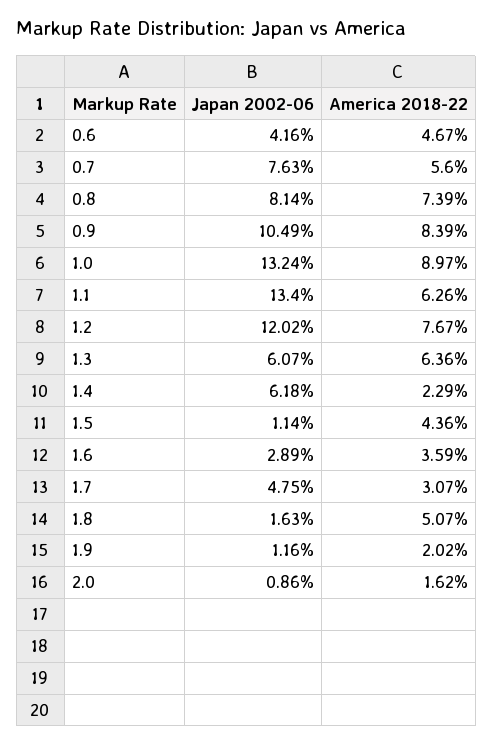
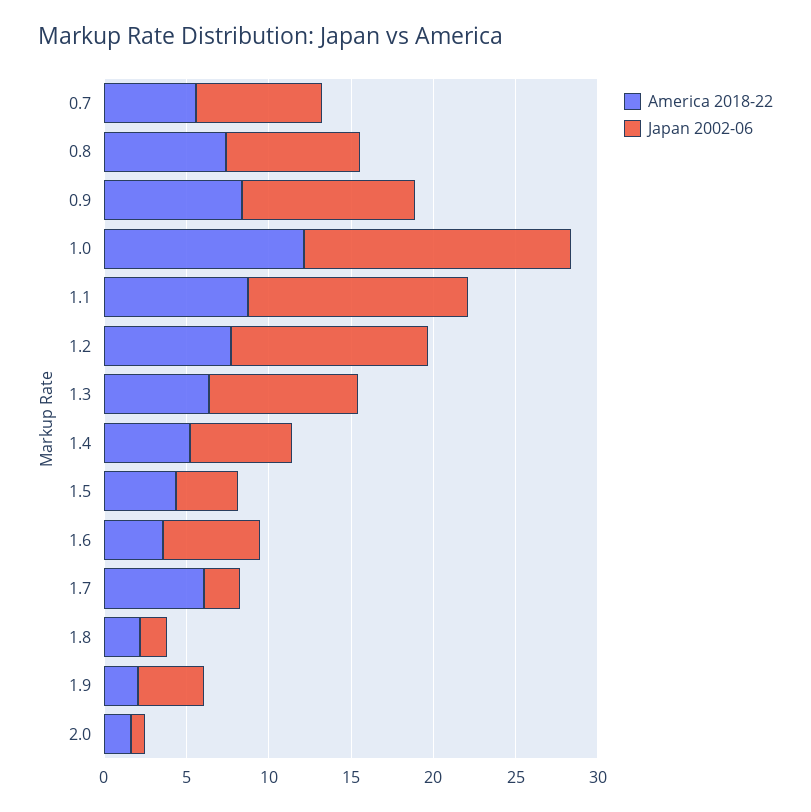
  {
    "Japan 2002-06": {
-     "0.6": 4.16,
      "0.7": 7.63,
      "0.8": 8.14,
      "0.9": 10.49,
-     "1.0": 13.24,
+     "1.0": 16,
      "1.1": 13.4,
      "1.2": 12.02,
-     "1.3": 6.07,
+     "1.3": 9,
      "1.4": 6.18,
-     "1.5": 1.14,
+     "1.5": 4,
-     "1.6": 2.89,
+     "1.6": 6,
-     "1.7": 4.75,
+     "1.7": 2,
      "1.8": 1.63,
-     "1.9": 1.16,
+     "1.9": 4,
      "2.0": 0.86
    },
    "America 2018-22": {
-     "0.6": 4.67,
      "0.7": 5.6,
      "0.8": 7.39,
      "0.9": 8.39,
-     "1.0": 8.97,
+     "1.0": 12,
-     "1.1": 6.26,
+     "1.1": 9,
      "1.2": 7.67,
      "1.3": 6.36,
-     "1.4": 2.29,
+     "1.4": 5,
      "1.5": 4.36,
      "1.6": 3.59,
-     "1.7": 3.07,
+     "1.7": 6,
-     "1.8": 5.07,
+     "1.8": 2,
      "1.9": 2.02,
      "2.0": 1.62
    }
  }

